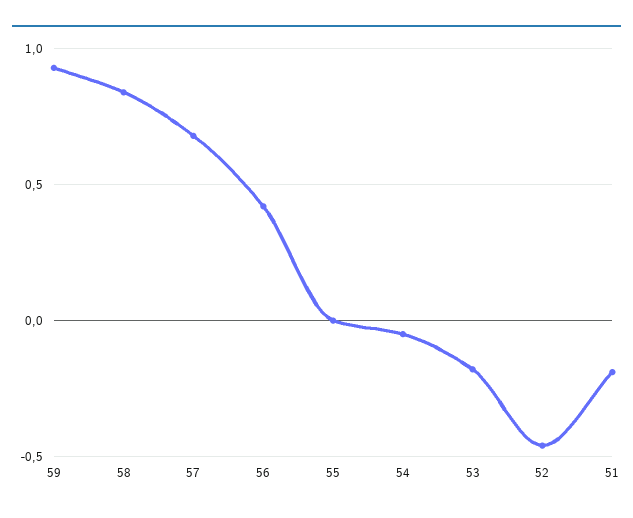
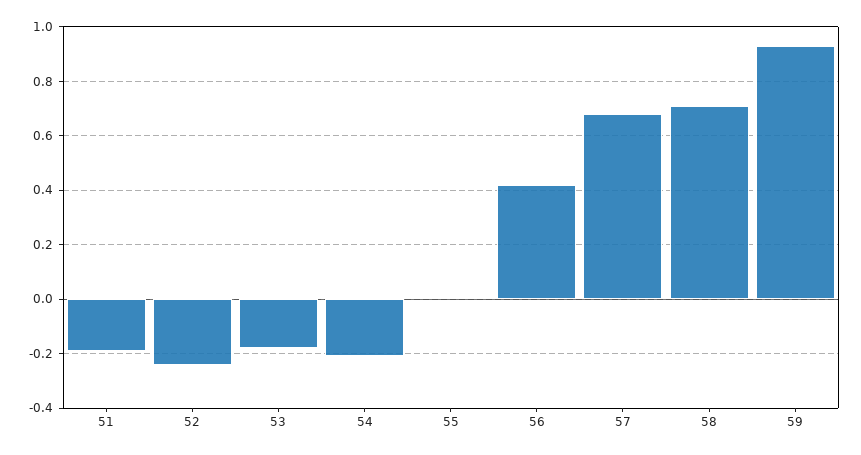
  {
    "59": 0.95,
-   "58": 0.85,
+   "58": 0.7,
    "57": 0.7,
    "56": 0.4,
    "55": 0,
-   "54": -0.05,
+   "54": -0.2,
    "53": -0.2,
-   "52": -0.45,
+   "52": -0.25,
    "51": -0.2
  }

